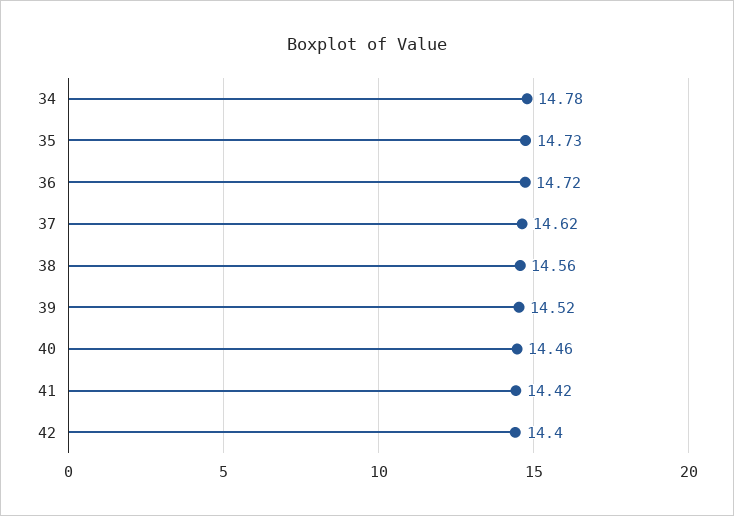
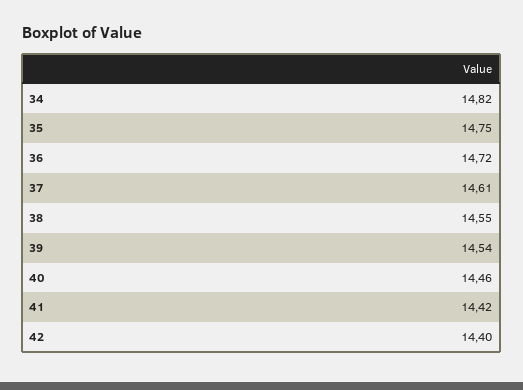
  {
-   "34": 14.78,
+   "34": 14.82,
-   "35": 14.73,
+   "35": 14.75,
    "36": 14.72,
-   "37": 14.62,
+   "37": 14.61,
-   "38": 14.56,
+   "38": 14.55,
-   "39": 14.52,
+   "39": 14.54,
    "40": 14.46,
    "41": 14.42,
    "42": 14.4
  }

